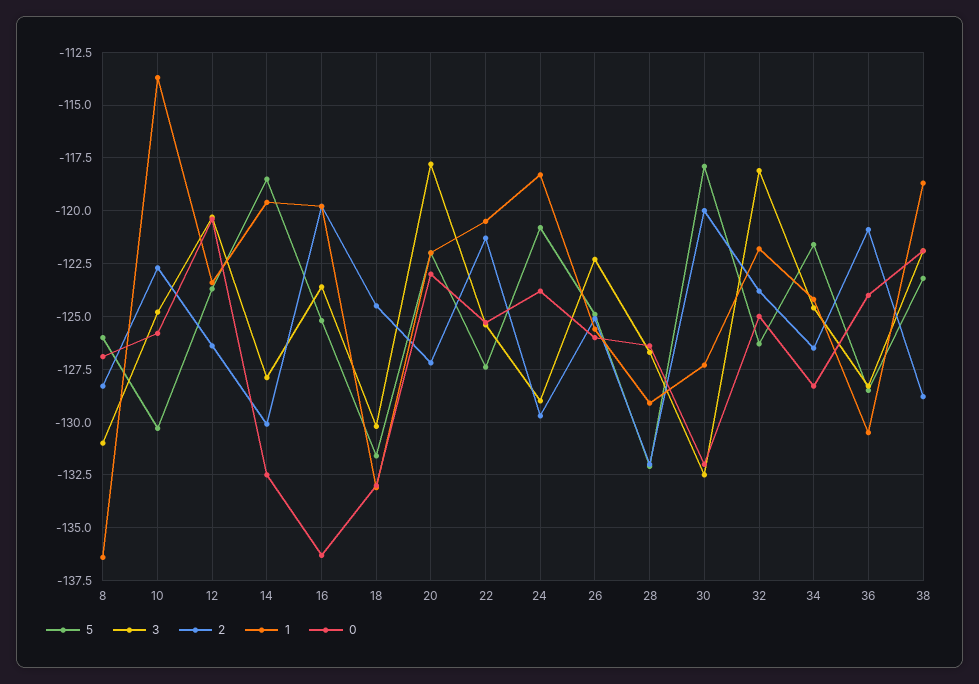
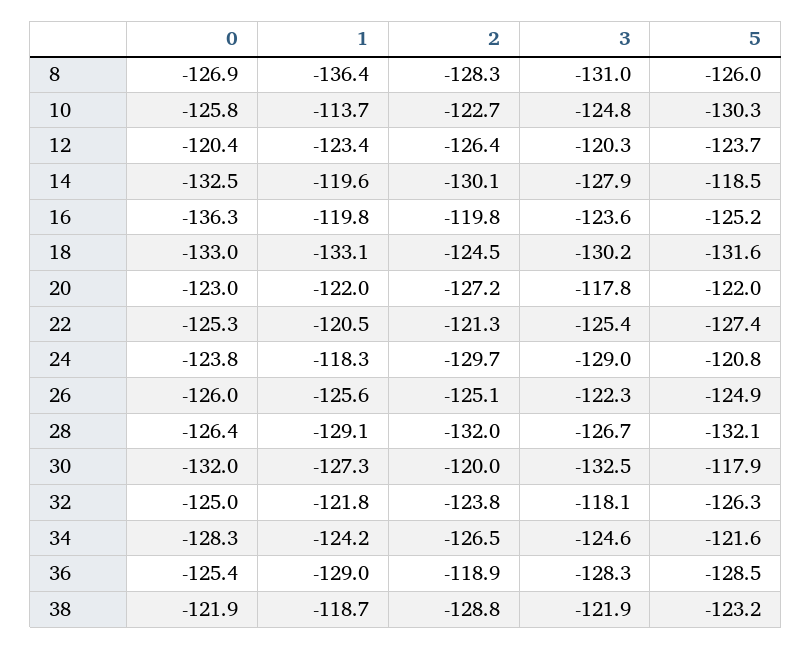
  {
    "5": {
      "8": -126,
      "10": -130.3,
      "12": -123.7,
      "14": -118.5,
      "16": -125.2,
      "18": -131.6,
      "20": -122,
      "22": -127.4,
      "24": -120.8,
      "26": -124.9,
      "28": -132.1,
      "30": -117.9,
      "32": -126.3,
      "34": -121.6,
      "36": -128.5,
      "38": -123.2
    },
    "3": {
      "8": -131,
      "10": -124.8,
      "12": -120.3,
      "14": -127.9,
      "16": -123.6,
      "18": -130.2,
      "20": -117.8,
      "22": -125.4,
      "24": -129,
      "26": -122.3,
      "28": -126.7,
      "30": -132.5,
      "32": -118.1,
      "34": -124.6,
      "36": -128.3,
      "38": -121.9
    },
    "2": {
      "8": -128.3,
      "10": -122.7,
      "12": -126.4,
      "14": -130.1,
      "16": -119.8,
      "18": -124.5,
      "20": -127.2,
      "22": -121.3,
      "24": -129.7,
      "26": -125.1,
      "28": -132,
      "30": -120,
      "32": -123.8,
      "34": -126.5,
-     "36": -121,
+     "36": -118.9,
      "38": -128.8
    },
    "1": {
      "8": -136.4,
      "10": -113.7,
      "12": -123.4,
      "14": -119.6,
      "16": -119.8,
      "18": -133.1,
      "20": -122,
      "22": -120.5,
      "24": -118.3,
      "26": -125.6,
      "28": -129.1,
      "30": -127.3,
      "32": -121.8,
      "34": -124.2,
-     "36": -130.5,
+     "36": -129,
      "38": -118.7
    },
    "0": {
      "8": -126.9,
      "10": -125.8,
      "12": -120.4,
      "14": -132.5,
      "16": -136.3,
      "18": -133,
      "20": -123,
      "22": -125.3,
      "24": -123.8,
      "26": -126,
      "28": -126.4,
      "30": -132,
      "32": -125,
      "34": -128.3,
-     "36": -124,
+     "36": -125.4,
      "38": -121.9
    }
  }

